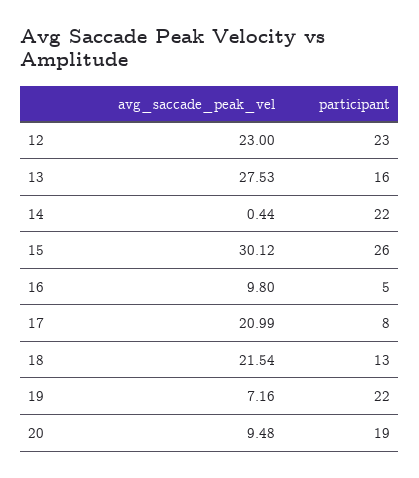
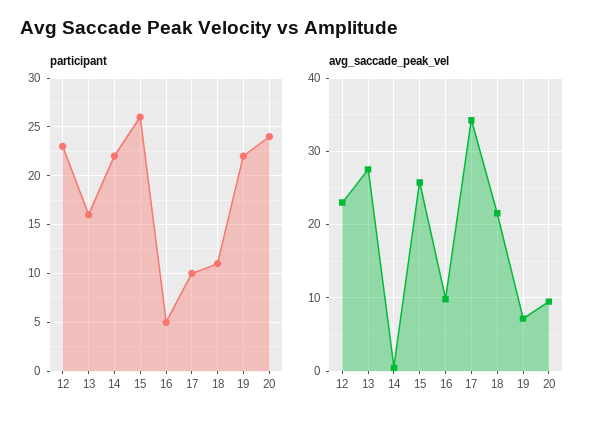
  {
    "avg_saccade_peak_vel": {
      "12": 23,
      "13": 27.53,
      "14": 0.44,
-     "15": 30.12,
+     "15": 26,
      "16": 9.8,
-     "17": 20.99,
+     "17": 34,
      "18": 21.54,
      "19": 7.16,
      "20": 9.48
    },
    "participant": {
      "12": 23,
      "13": 16,
      "14": 22,
      "15": 26,
      "16": 5,
-     "17": 8,
+     "17": 10,
-     "18": 13,
+     "18": 11,
      "19": 22,
-     "20": 19
+     "20": 24
    }
  }

